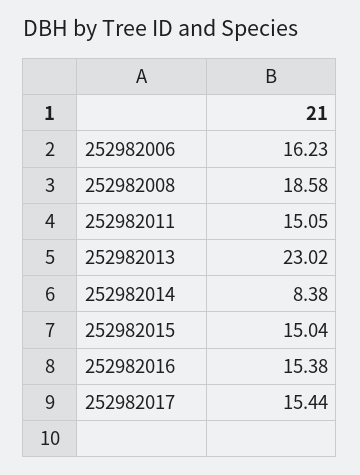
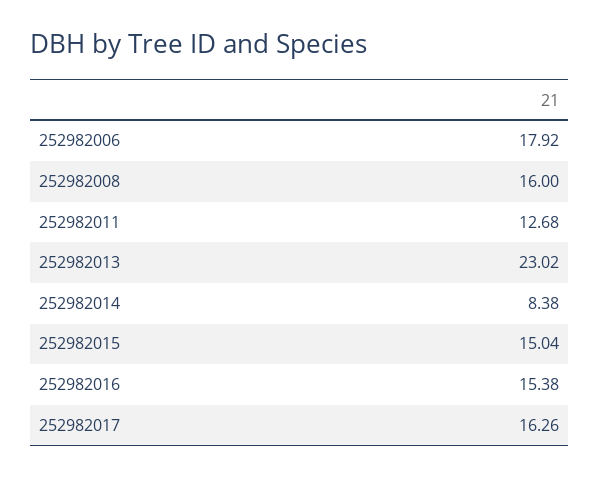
  {
-   "252982006": 16.23,
+   "252982006": 17.92,
-   "252982008": 18.58,
+   "252982008": 16,
-   "252982011": 15.05,
+   "252982011": 12.68,
    "252982013": 23.02,
    "252982014": 8.38,
    "252982015": 15.04,
    "252982016": 15.38,
-   "252982017": 15.44
+   "252982017": 16.26
  }

